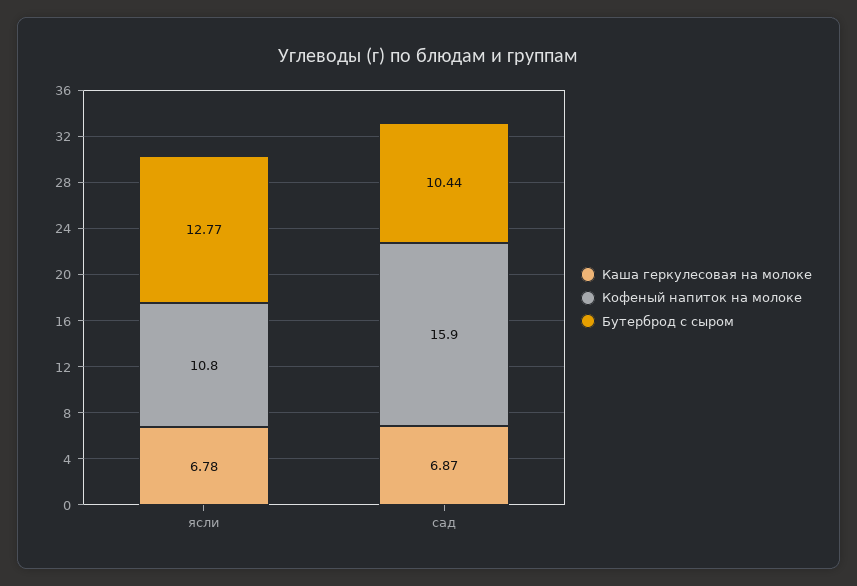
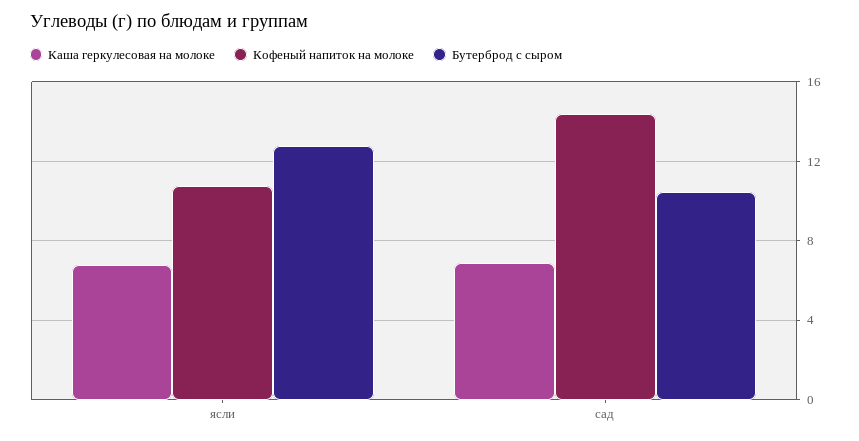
  {
    "Каша геркулесовая на молоке": {
      "ясли": 6.78,
      "сад": 6.87
    },
    "Кофеный напиток на молоке": {
      "ясли": 10.8,
-     "сад": 15.9
+     "сад": 14.5
    },
    "Бутерброд с сыром": {
      "ясли": 12.77,
      "сад": 10.44
    }
  }

